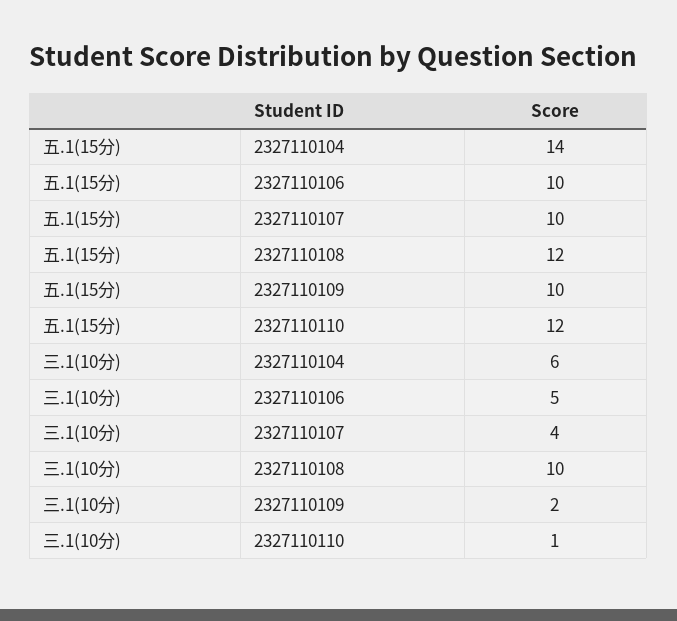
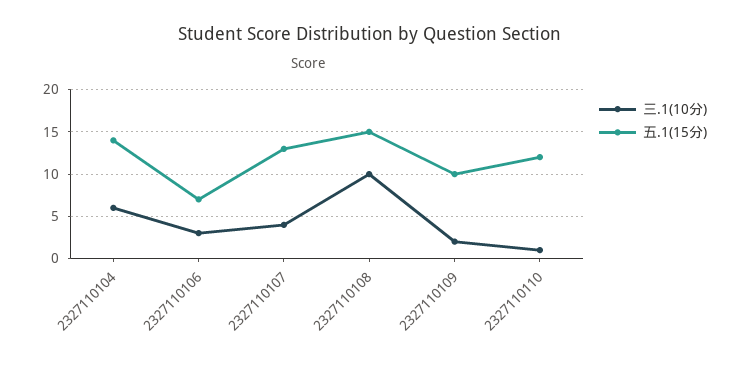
  {
    "五.1(15分)": {
      "2327110104": 14,
-     "2327110106": 10,
+     "2327110106": 7,
-     "2327110107": 10,
+     "2327110107": 13,
-     "2327110108": 12,
+     "2327110108": 15,
      "2327110109": 10,
      "2327110110": 12
    },
    "三.1(10分)": {
      "2327110104": 6,
-     "2327110106": 5,
+     "2327110106": 3,
      "2327110107": 4,
      "2327110108": 10,
      "2327110109": 2,
      "2327110110": 1
    }
  }

